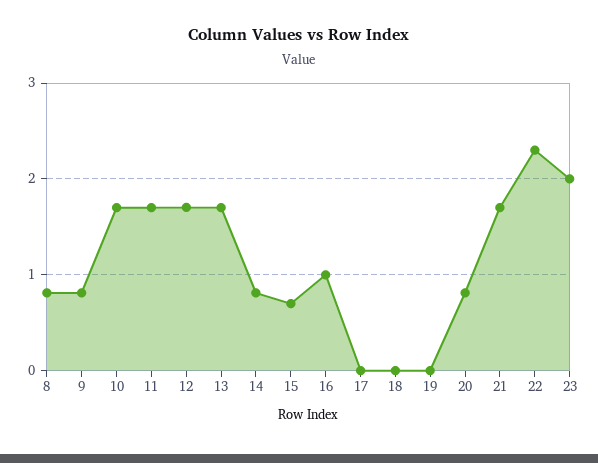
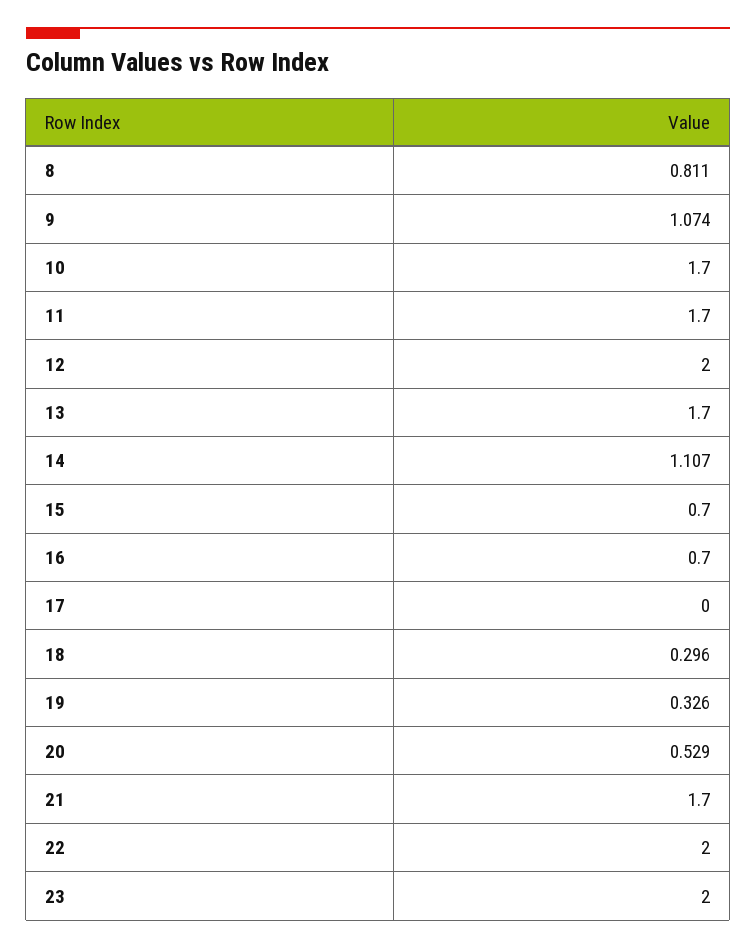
  {
    "8": 0.811,
-   "9": 0.8,
+   "9": 1.074,
    "10": 1.7,
    "11": 1.7,
-   "12": 1.7,
+   "12": 2,
    "13": 1.7,
-   "14": 0.8,
+   "14": 1.107,
    "15": 0.7,
-   "16": 1,
+   "16": 0.7,
    "17": 0,
-   "18": 0,
+   "18": 0.296,
-   "19": 0,
+   "19": 0.326,
-   "20": 0.8,
+   "20": 0.529,
    "21": 1.7,
-   "22": 2.3,
+   "22": 2,
    "23": 2
  }

